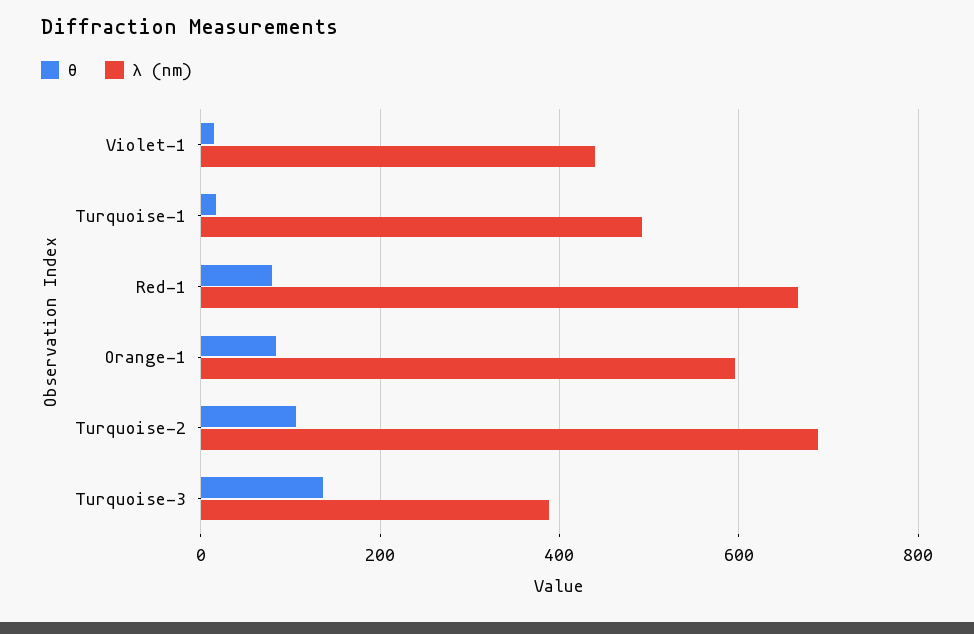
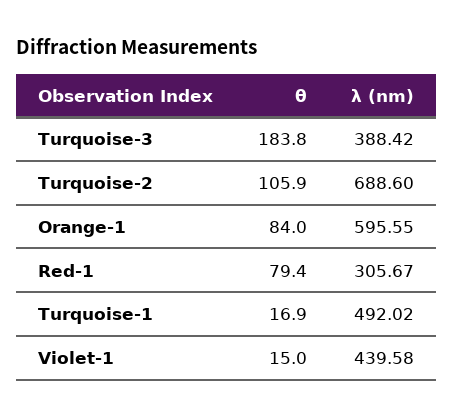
  {
    "θ": {
      "Violet-1": 15,
      "Turquoise-1": 16.9,
      "Red-1": 79.4,
      "Orange-1": 84,
      "Turquoise-2": 105.9,
-     "Turquoise-3": 140
+     "Turquoise-3": 183.8
    },
    "λ (nm)": {
      "Violet-1": 439.58,
      "Turquoise-1": 492.02,
-     "Red-1": 660,
+     "Red-1": 305.67,
      "Orange-1": 595.55,
      "Turquoise-2": 688.6,
      "Turquoise-3": 388.42
    }
  }

